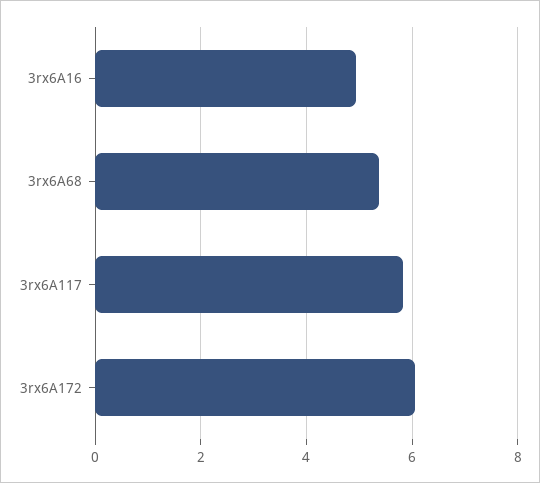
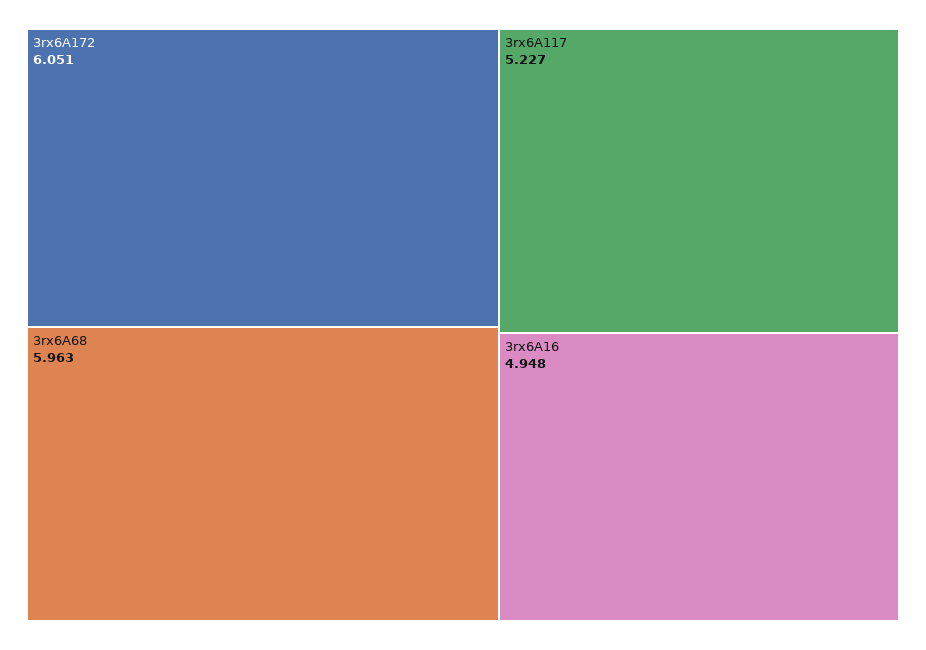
  {
    "3rx6A16": 4.948,
-   "3rx6A68": 5.4,
+   "3rx6A68": 5.963,
-   "3rx6A117": 5.8,
+   "3rx6A117": 5.227,
    "3rx6A172": 6.051
  }

